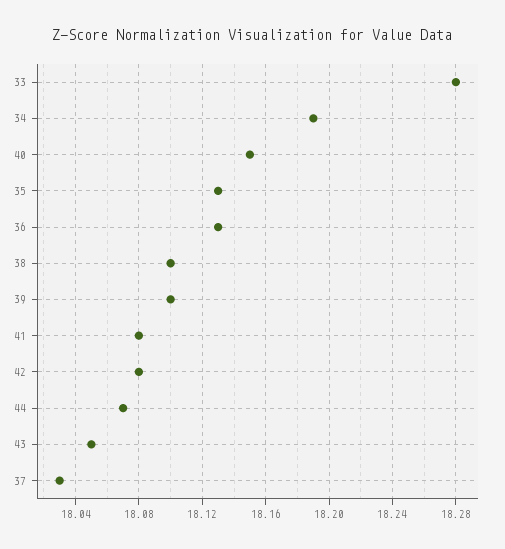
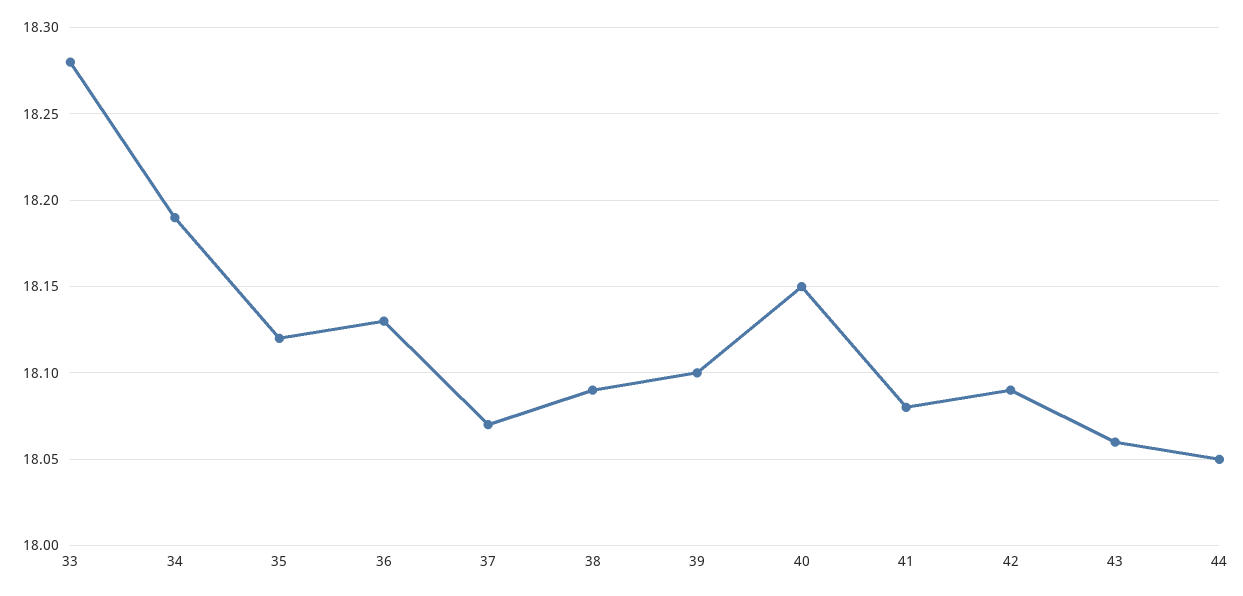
  {
    "33": 18.28,
    "34": 18.19,
    "40": 18.15,
-   "35": 18.13,
+   "35": 18.12,
    "36": 18.13,
-   "38": 18.1,
+   "38": 18.09,
    "39": 18.1,
    "41": 18.08,
-   "42": 18.08,
+   "42": 18.09,
-   "44": 18.07,
+   "44": 18.05,
-   "43": 18.05,
+   "43": 18.06,
-   "37": 18.03
+   "37": 18.07
  }

